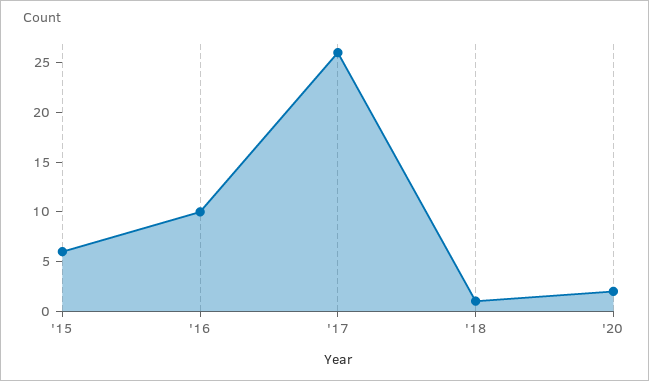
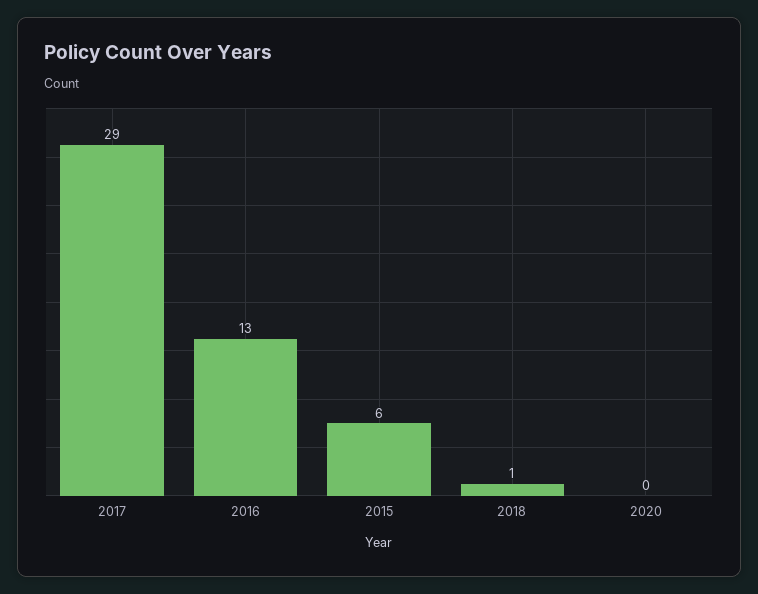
  {
    "'15": 6,
-   "'16": 10,
+   "'16": 13,
-   "'17": 26,
+   "'17": 29,
    "'18": 1,
-   "'20": 2
+   "'20": 0
  }

